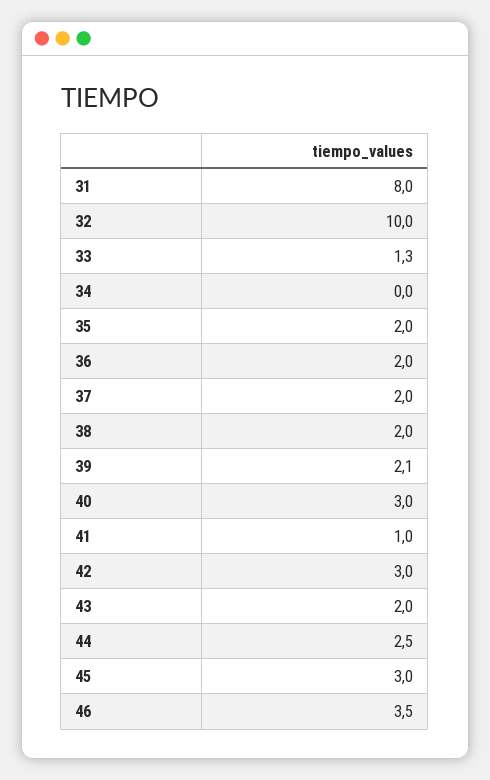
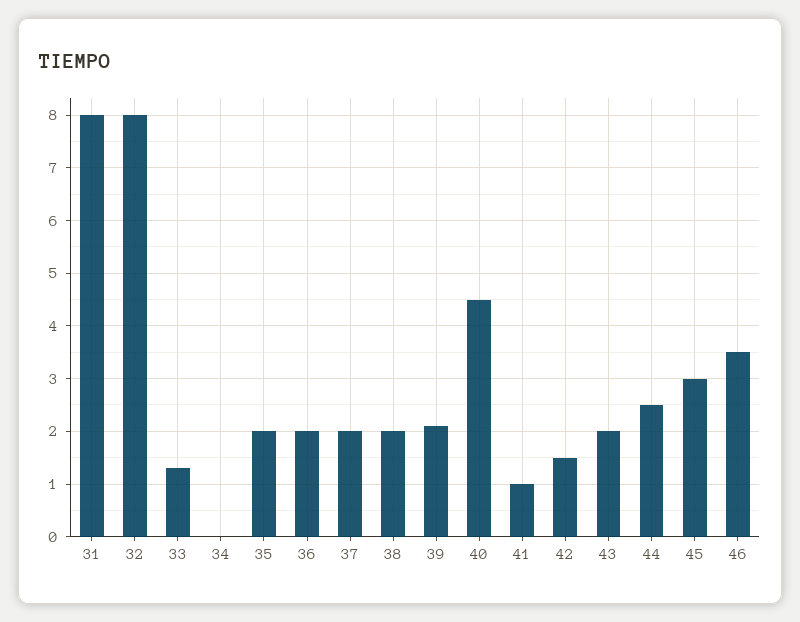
  {
    "31": 8,
-   "32": 10,
+   "32": 8,
    "33": 1.3,
    "34": 0,
    "35": 2,
    "36": 2,
    "37": 2,
    "38": 2,
    "39": 2.1,
-   "40": 3,
+   "40": 4.5,
    "41": 1,
-   "42": 3,
+   "42": 1.5,
    "43": 2,
    "44": 2.5,
    "45": 3,
    "46": 3.5
  }

